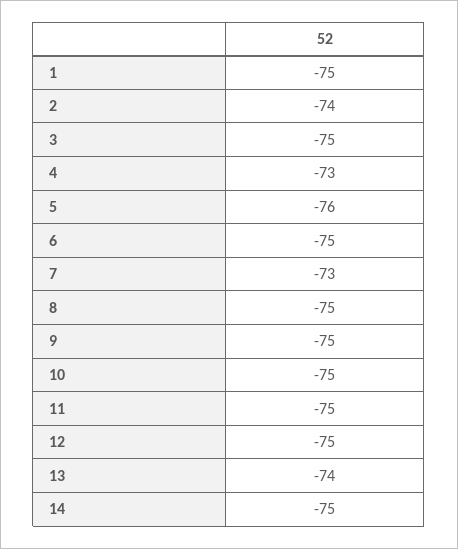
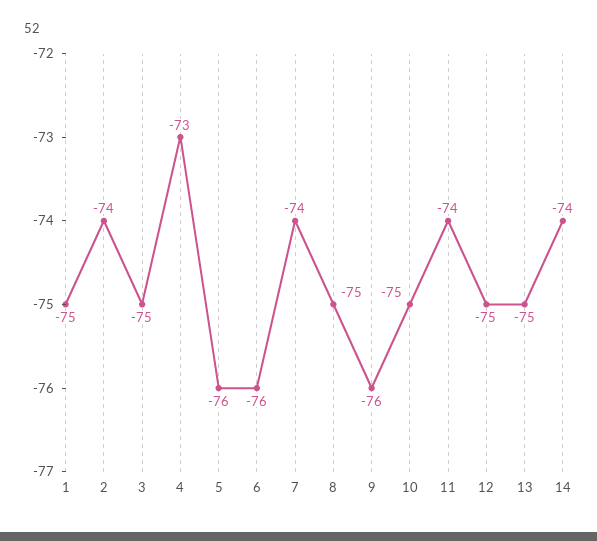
  {
    "1": -75,
    "2": -74,
    "3": -75,
    "4": -73,
    "5": -76,
-   "6": -75,
+   "6": -76,
-   "7": -73,
+   "7": -74,
    "8": -75,
-   "9": -75,
+   "9": -76,
    "10": -75,
-   "11": -75,
+   "11": -74,
    "12": -75,
-   "13": -74,
+   "13": -75,
-   "14": -75
+   "14": -74
  }

